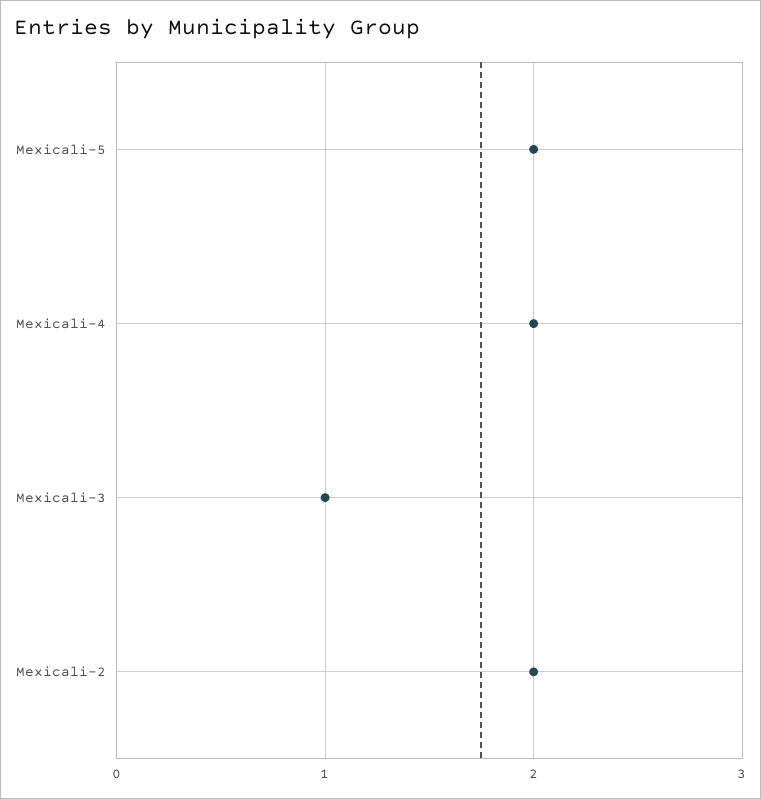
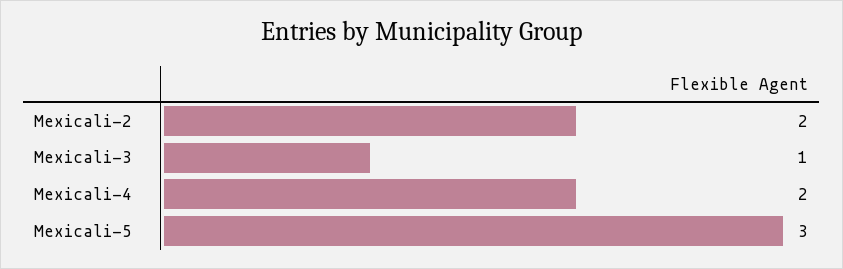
  {
-   "Mexicali-5": 2,
+   "Mexicali-5": 3,
    "Mexicali-4": 2,
    "Mexicali-3": 1,
    "Mexicali-2": 2
  }

